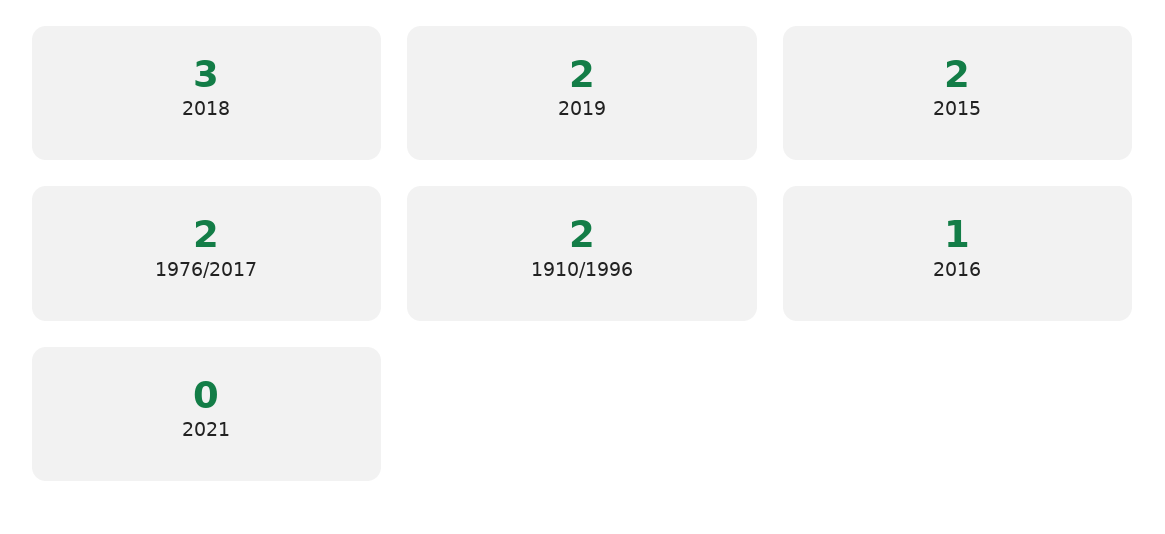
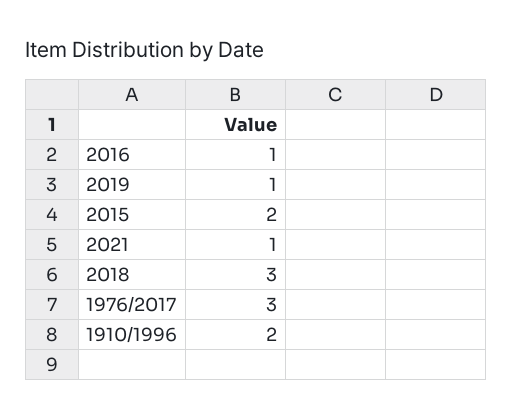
  {
    "2018": 3,
-   "2019": 2,
+   "2019": 1,
    "2015": 2,
-   "1976/2017": 2,
+   "1976/2017": 3,
    "1910/1996": 2,
    "2016": 1,
-   "2021": 0
+   "2021": 1
  }

